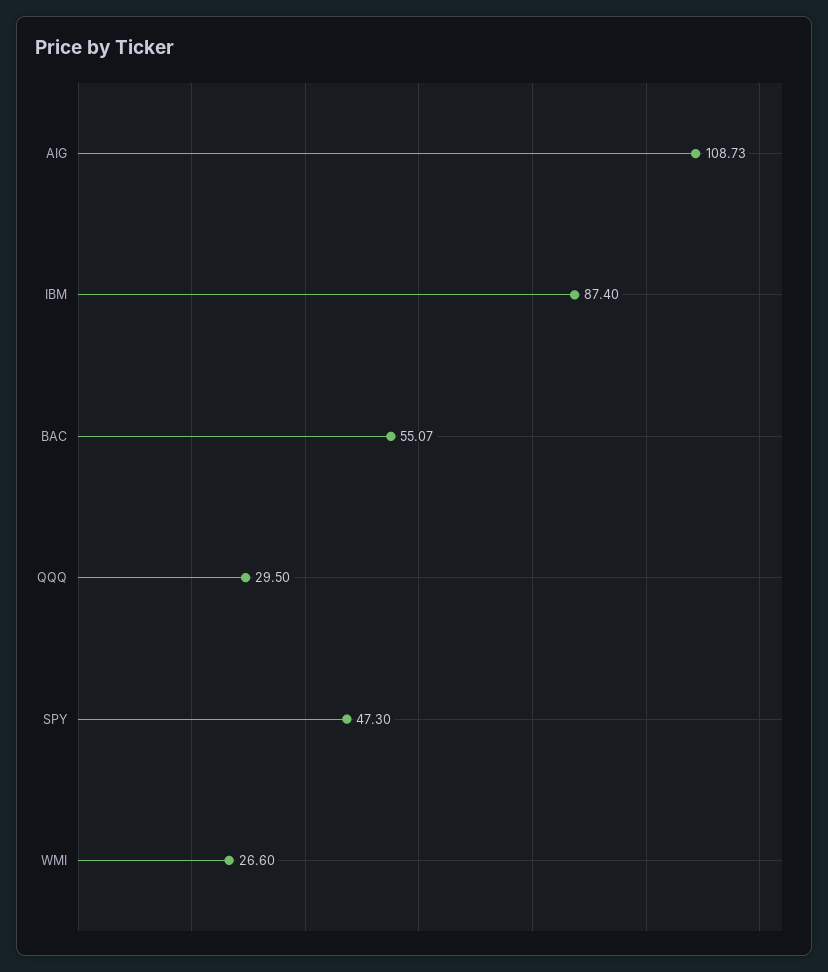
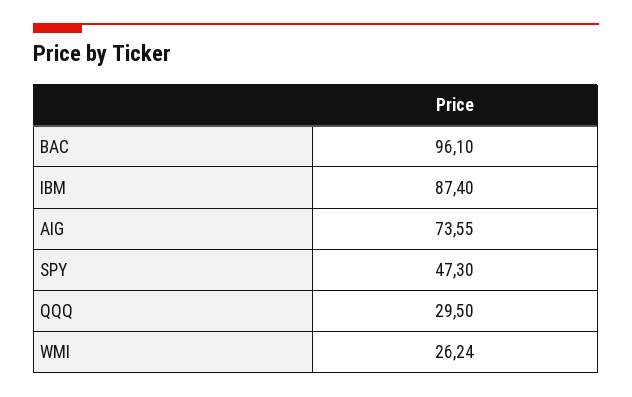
  {
-   "AIG": 108.73,
+   "AIG": 73.55,
    "IBM": 87.4,
-   "BAC": 55.07,
+   "BAC": 96.1,
    "QQQ": 29.5,
    "SPY": 47.3,
-   "WMI": 26.6
+   "WMI": 26.24
  }

